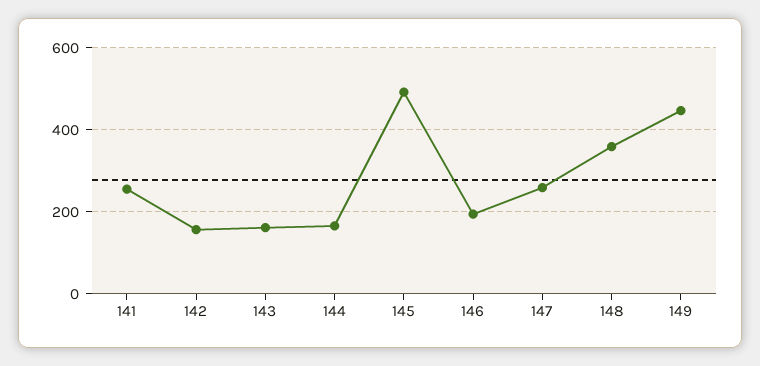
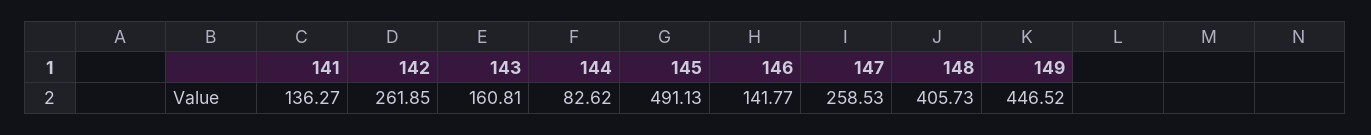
  {
-   "141": 260,
+   "141": 136.27,
-   "142": 160,
+   "142": 261.85,
    "143": 160.81,
-   "144": 160,
+   "144": 82.62,
    "145": 491.13,
-   "146": 200,
+   "146": 141.77,
    "147": 258.53,
-   "148": 360,
+   "148": 405.73,
    "149": 446.52
  }

